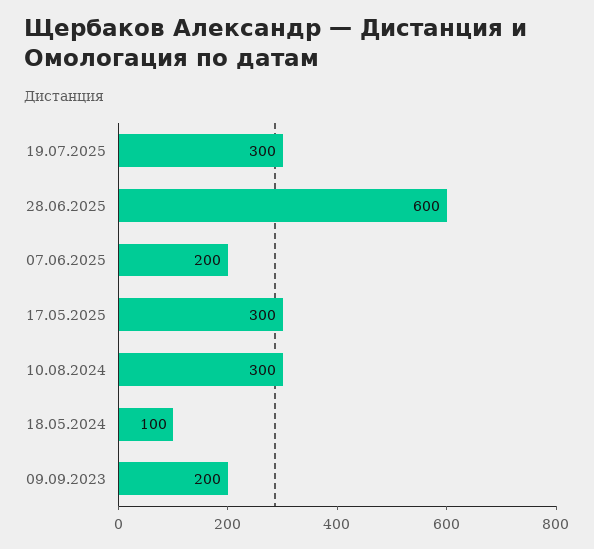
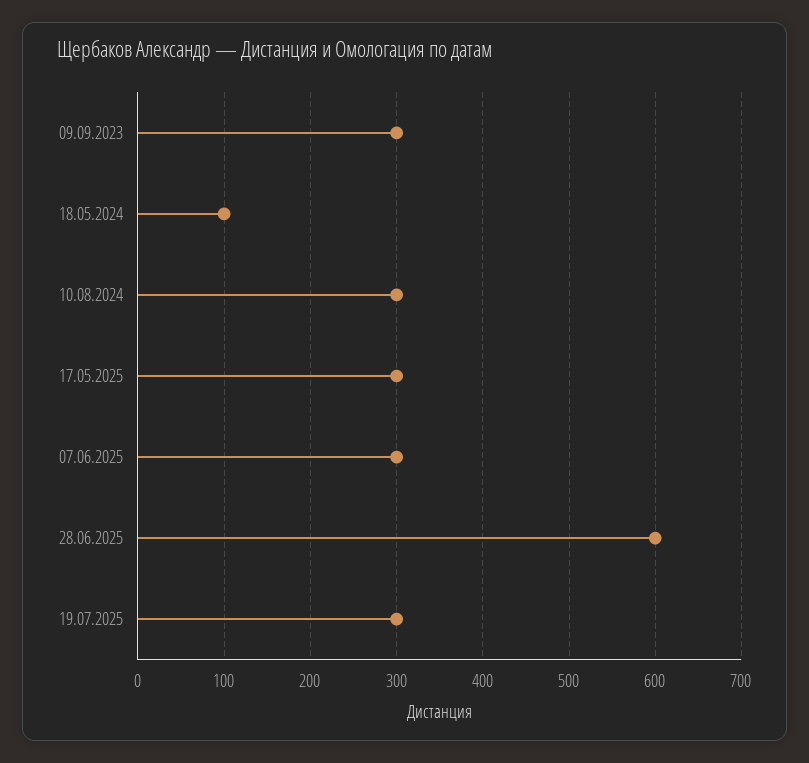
  {
    "19.07.2025": 300,
    "28.06.2025": 600,
-   "07.06.2025": 200,
+   "07.06.2025": 300,
    "17.05.2025": 300,
    "10.08.2024": 300,
    "18.05.2024": 100,
-   "09.09.2023": 200
+   "09.09.2023": 300
  }

